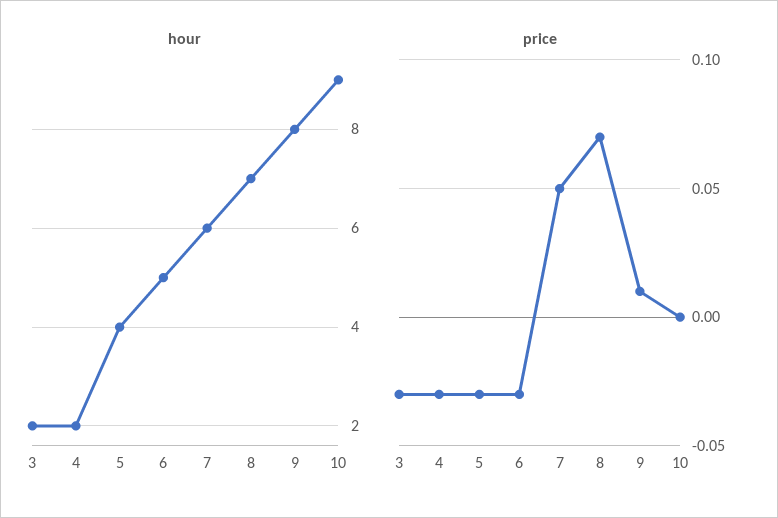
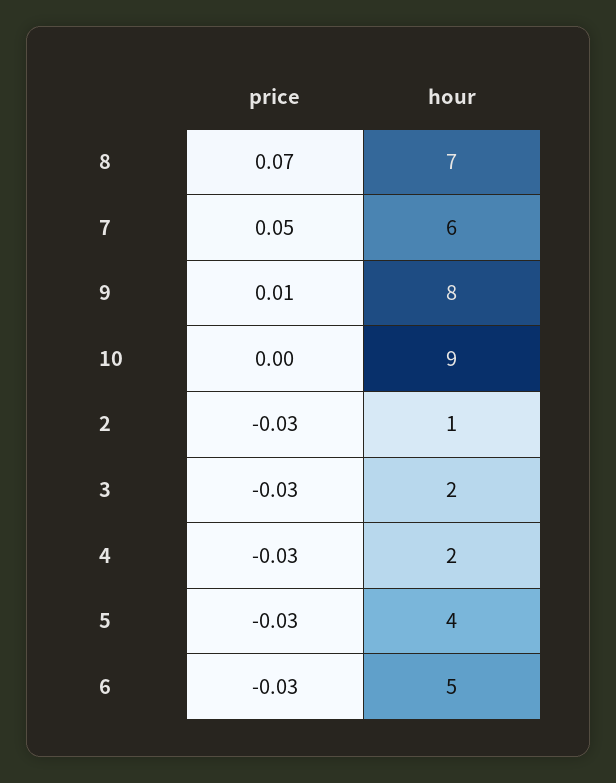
  {
    "hour": {
      "3": 2,
      "4": 2,
      "5": 4,
      "6": 5,
      "7": 6,
      "8": 7,
      "9": 8,
-     "10": 9
+     "10": 9,
+     "2": 1
    },
    "price": {
      "3": -0.03,
      "4": -0.03,
      "5": -0.03,
      "6": -0.03,
      "7": 0.05,
      "8": 0.07,
      "9": 0.01,
-     "10": 0
+     "10": 0,
+     "2": -0.03
    }
  }

